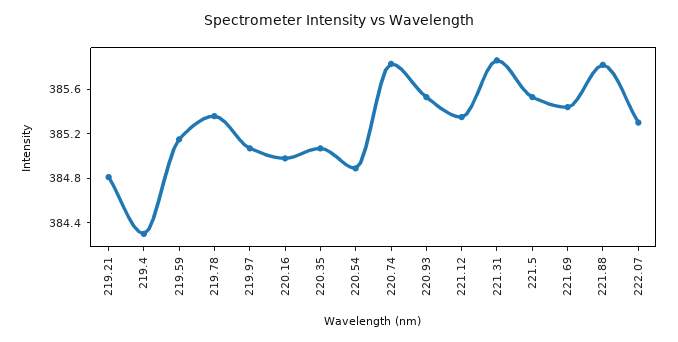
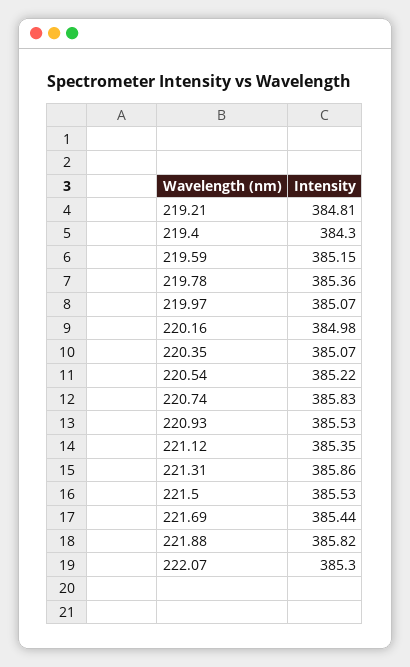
  {
    "219.21": 384.81,
    "219.4": 384.3,
    "219.59": 385.15,
    "219.78": 385.36,
    "219.97": 385.07,
    "220.16": 384.98,
    "220.35": 385.07,
-   "220.54": 384.9,
+   "220.54": 385.22,
    "220.74": 385.83,
    "220.93": 385.53,
    "221.12": 385.35,
    "221.31": 385.86,
    "221.5": 385.53,
    "221.69": 385.44,
    "221.88": 385.82,
    "222.07": 385.3
  }

